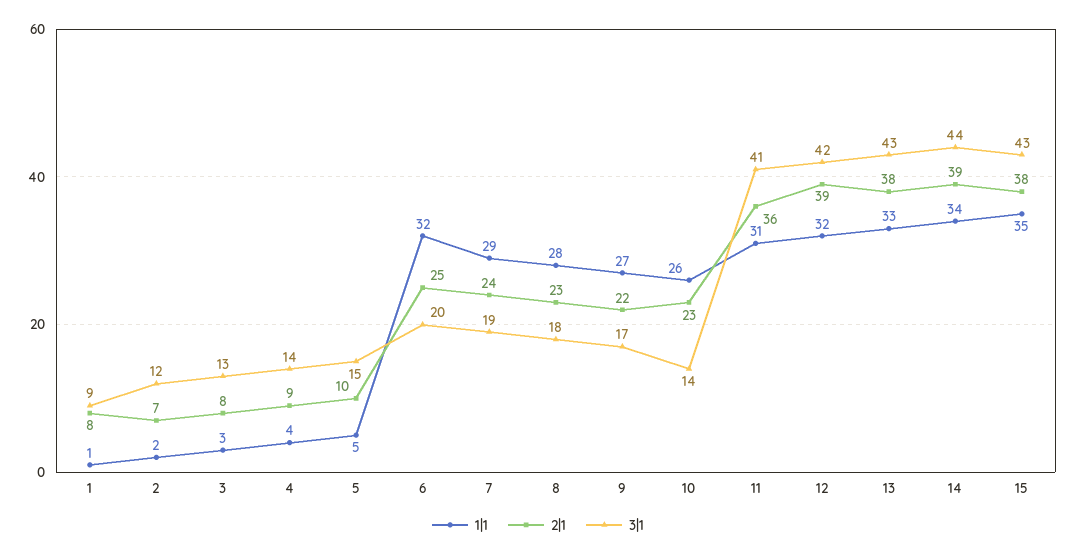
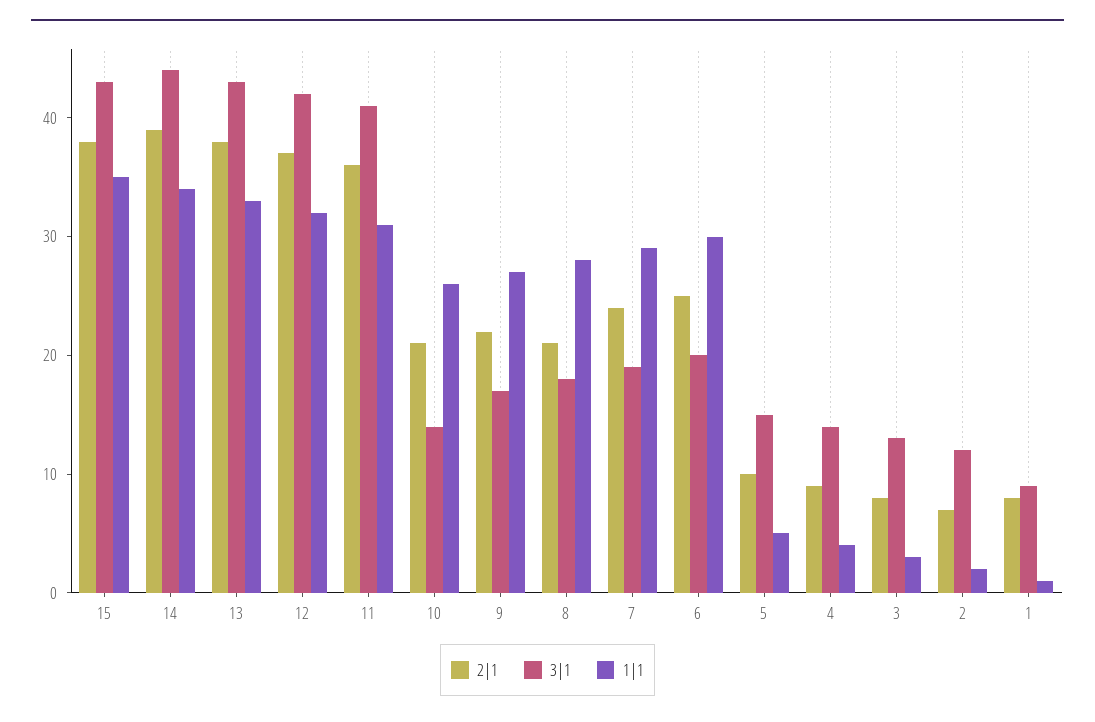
  {
    "1|1": {
      "1": 1,
      "2": 2,
      "3": 3,
      "4": 4,
      "5": 5,
-     "6": 32,
+     "6": 30,
      "7": 29,
      "8": 28,
      "9": 27,
      "10": 26,
      "11": 31,
      "12": 32,
      "13": 33,
      "14": 34,
      "15": 35
    },
    "2|1": {
      "1": 8,
      "2": 7,
      "3": 8,
      "4": 9,
      "5": 10,
      "6": 25,
      "7": 24,
-     "8": 23,
+     "8": 21,
      "9": 22,
-     "10": 23,
+     "10": 21,
      "11": 36,
-     "12": 39,
+     "12": 37,
      "13": 38,
      "14": 39,
      "15": 38
    },
    "3|1": {
      "1": 9,
      "2": 12,
      "3": 13,
      "4": 14,
      "5": 15,
      "6": 20,
      "7": 19,
      "8": 18,
      "9": 17,
      "10": 14,
      "11": 41,
      "12": 42,
      "13": 43,
      "14": 44,
      "15": 43
    }
  }

